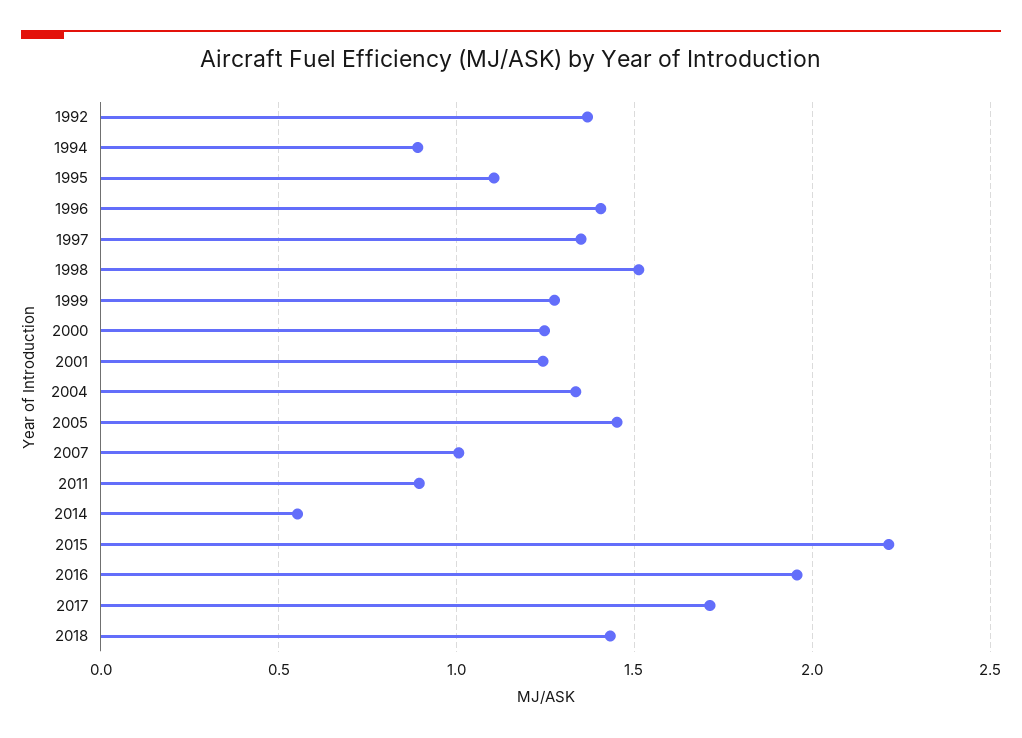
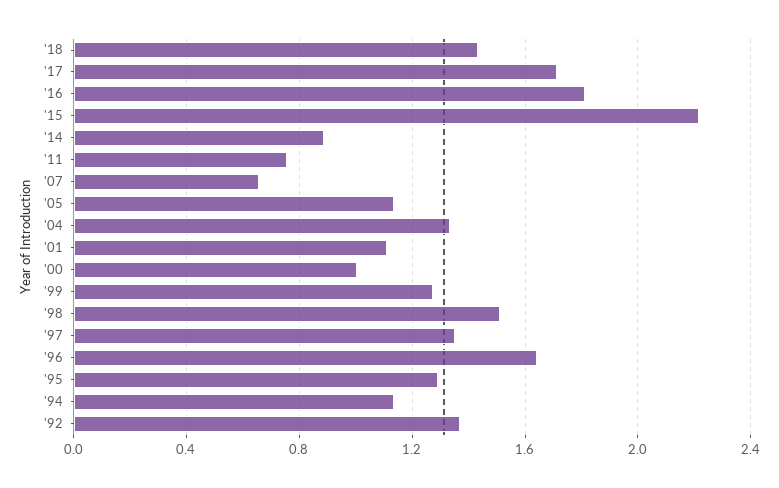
  {
    "1992": 1.35,
-   "1994": 0.9,
+   "1994": 1.15,
-   "1995": 1.1,
+   "1995": 1.3,
-   "1996": 1.4,
+   "1996": 1.65,
    "1997": 1.35,
    "1998": 1.5,
    "1999": 1.3,
-   "2000": 1.25,
+   "2000": 1,
-   "2001": 1.25,
+   "2001": 1.1,
    "2004": 1.35,
-   "2005": 1.45,
+   "2005": 1.15,
-   "2007": 1,
+   "2007": 0.65,
-   "2011": 0.9,
+   "2011": 0.75,
-   "2014": 0.55,
+   "2014": 0.9,
    "2015": 2.2,
-   "2016": 1.95,
+   "2016": 1.8,
    "2017": 1.7,
    "2018": 1.45
  }

